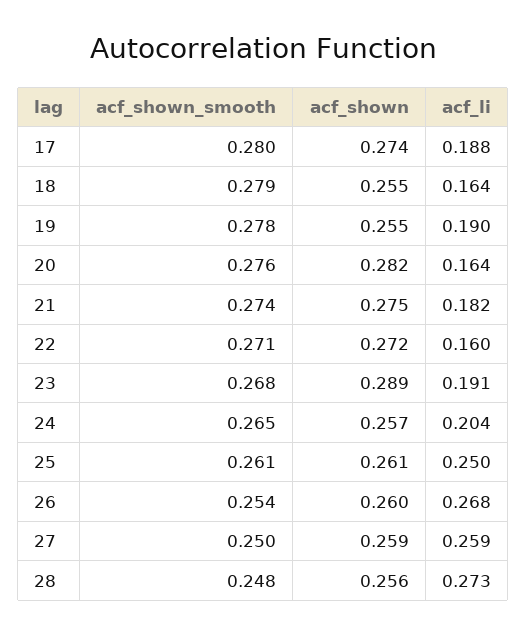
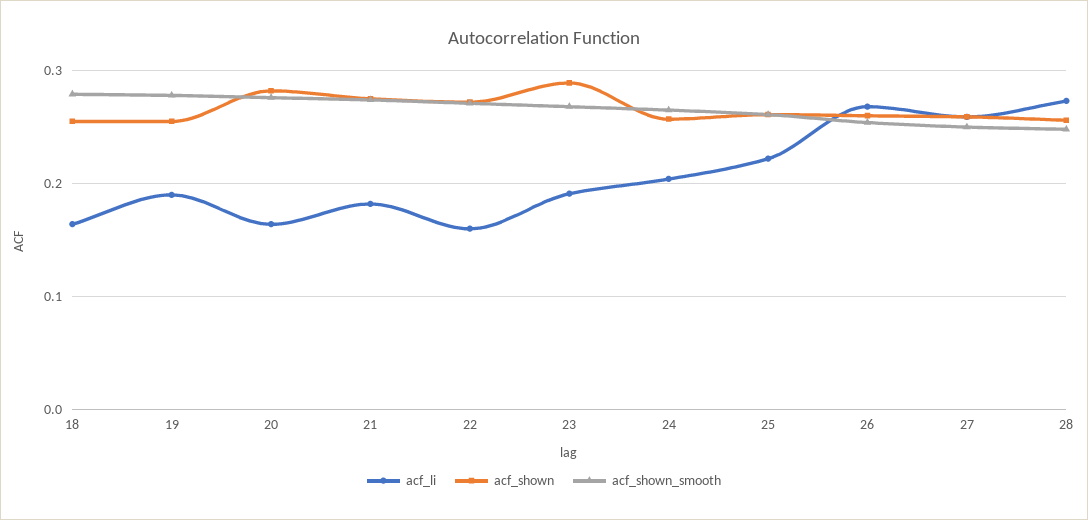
  {
    "acf_shown_smooth": {
-     "17": 0.28,
      "18": 0.279,
      "19": 0.278,
      "20": 0.276,
      "21": 0.274,
      "22": 0.271,
      "23": 0.268,
      "24": 0.265,
      "25": 0.261,
      "26": 0.254,
      "27": 0.25,
      "28": 0.248
    },
    "acf_shown": {
-     "17": 0.274,
      "18": 0.255,
      "19": 0.255,
      "20": 0.282,
      "21": 0.275,
      "22": 0.272,
      "23": 0.289,
      "24": 0.257,
      "25": 0.261,
      "26": 0.26,
      "27": 0.259,
      "28": 0.256
    },
    "acf_li": {
-     "17": 0.188,
      "18": 0.164,
      "19": 0.19,
      "20": 0.164,
      "21": 0.182,
      "22": 0.16,
      "23": 0.191,
      "24": 0.204,
-     "25": 0.25,
+     "25": 0.22,
      "26": 0.268,
      "27": 0.259,
      "28": 0.273
    }
  }

